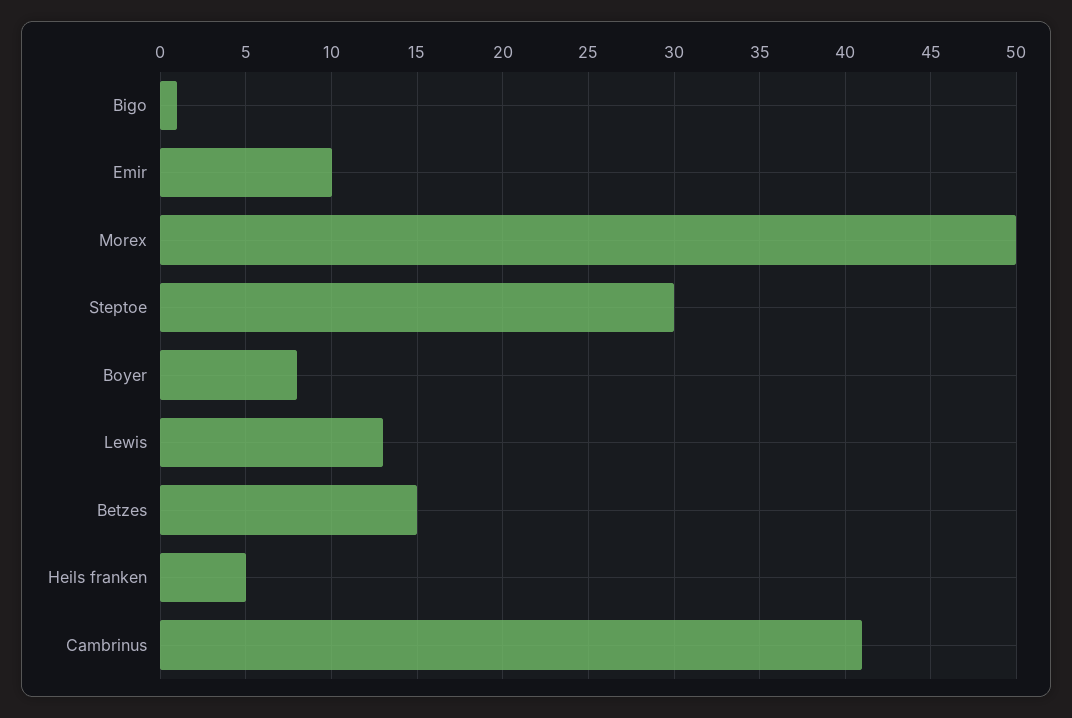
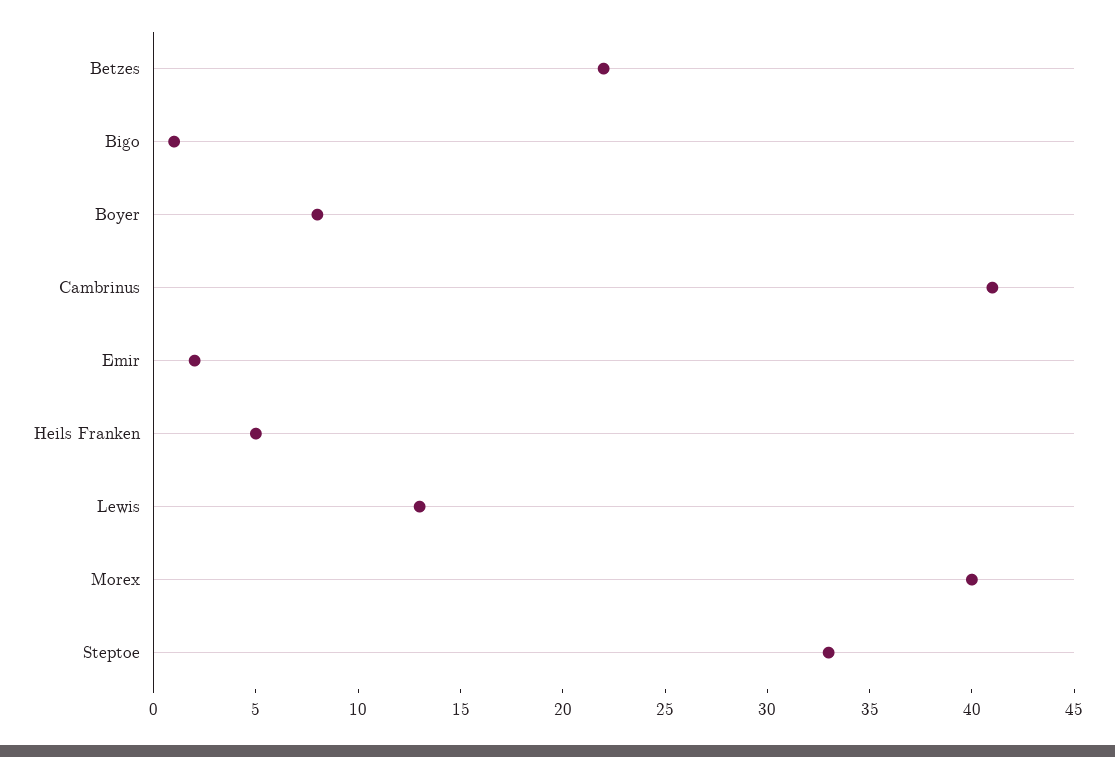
  {
    "Bigo": 1,
-   "Emir": 10,
+   "Emir": 2,
-   "Morex": 50,
+   "Morex": 40,
-   "Steptoe": 30,
+   "Steptoe": 33,
    "Boyer": 8,
    "Lewis": 13,
-   "Betzes": 15,
+   "Betzes": 22,
    "Heils franken": 5,
    "Cambrinus": 41
  }

